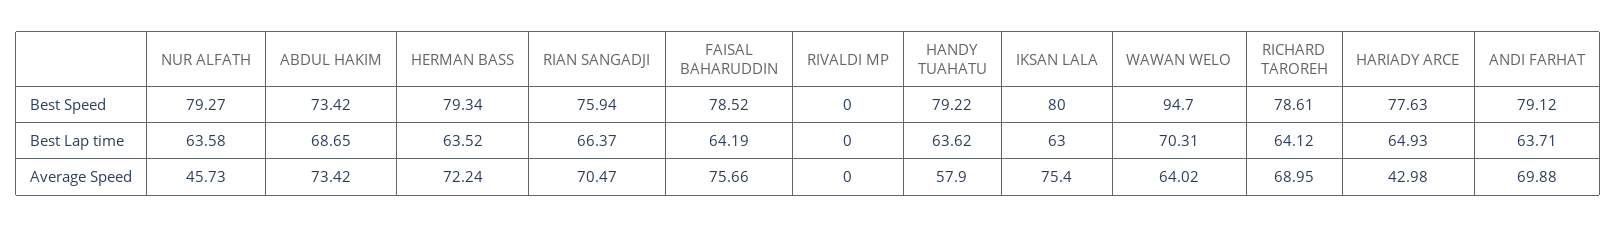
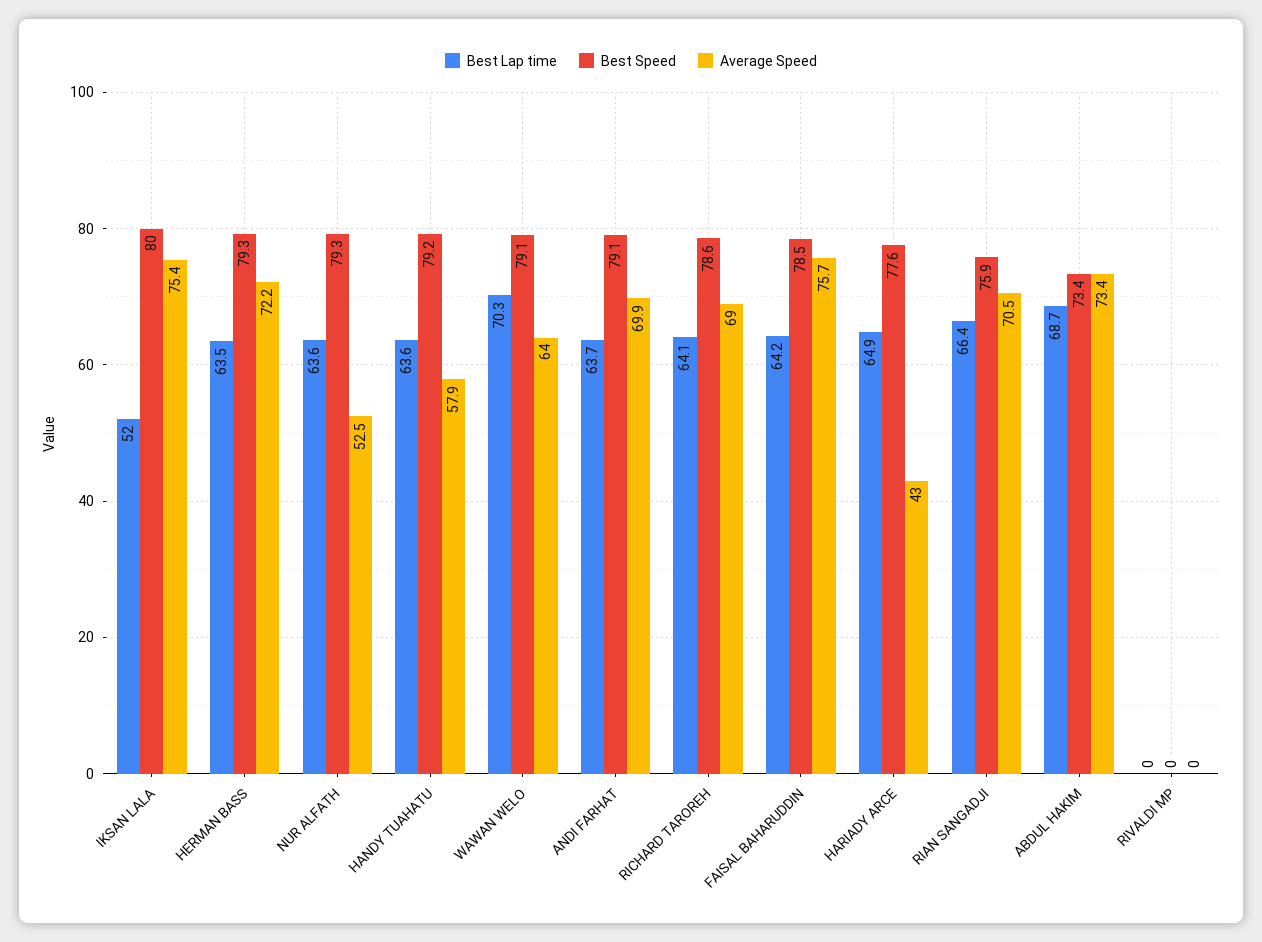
  {
    "Best Speed": {
      "NUR ALFATH": 79.27,
      "ABDUL HAKIM": 73.42,
      "HERMAN BASS": 79.34,
      "RIAN SANGADJI": 75.94,
      "FAISAL BAHARUDDIN": 78.52,
      "RIVALDI MP": 0,
      "HANDY TUAHATU": 79.22,
      "IKSAN LALA": 80,
-     "WAWAN WELO": 94.7,
+     "WAWAN WELO": 79.1,
      "RICHARD TAROREH": 78.61,
      "HARIADY ARCE": 77.63,
      "ANDI FARHAT": 79.12
    },
    "Best Lap time": {
      "NUR ALFATH": 63.58,
      "ABDUL HAKIM": 68.65,
      "HERMAN BASS": 63.52,
      "RIAN SANGADJI": 66.37,
      "FAISAL BAHARUDDIN": 64.19,
      "RIVALDI MP": 0,
      "HANDY TUAHATU": 63.62,
-     "IKSAN LALA": 63,
+     "IKSAN LALA": 52,
      "WAWAN WELO": 70.31,
      "RICHARD TAROREH": 64.12,
      "HARIADY ARCE": 64.93,
      "ANDI FARHAT": 63.71
    },
    "Average Speed": {
-     "NUR ALFATH": 45.73,
+     "NUR ALFATH": 52.5,
      "ABDUL HAKIM": 73.42,
      "HERMAN BASS": 72.24,
      "RIAN SANGADJI": 70.47,
      "FAISAL BAHARUDDIN": 75.66,
      "RIVALDI MP": 0,
      "HANDY TUAHATU": 57.9,
      "IKSAN LALA": 75.4,
      "WAWAN WELO": 64.02,
      "RICHARD TAROREH": 68.95,
      "HARIADY ARCE": 42.98,
      "ANDI FARHAT": 69.88
    }
  }

